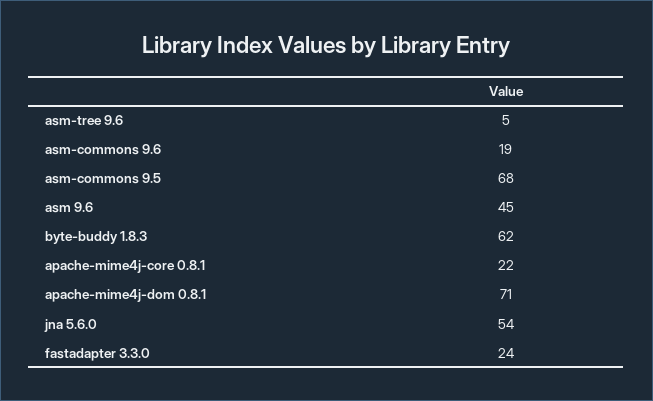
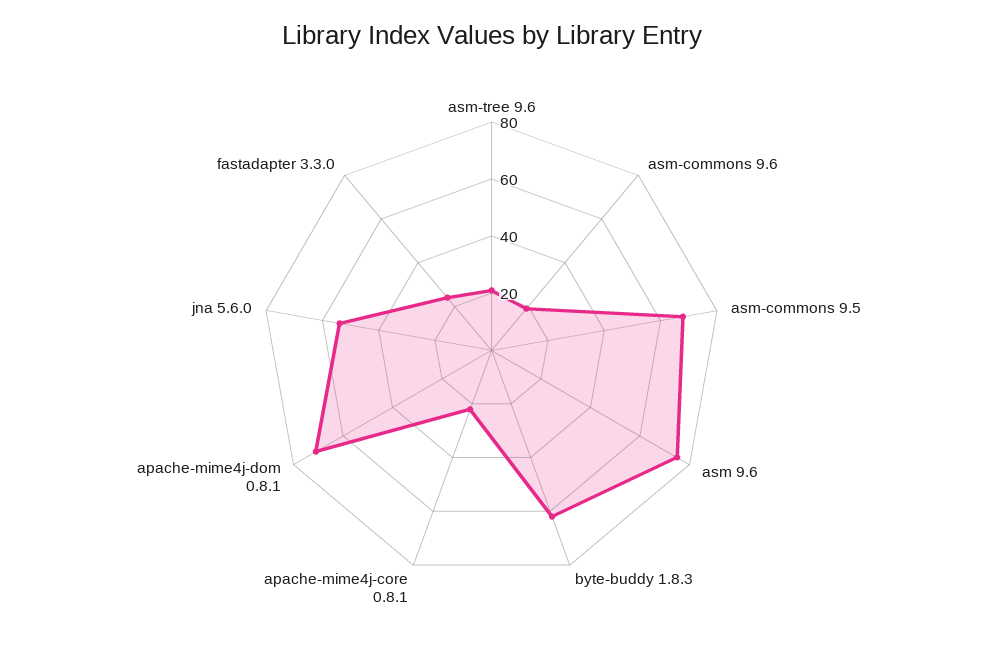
  {
-   "asm-tree 9.6": 5,
+   "asm-tree 9.6": 20,
    "asm-commons 9.6": 19,
    "asm-commons 9.5": 68,
-   "asm 9.6": 45,
+   "asm 9.6": 75,
    "byte-buddy 1.8.3": 62,
    "apache-mime4j-core 0.8.1": 22,
    "apache-mime4j-dom 0.8.1": 71,
    "jna 5.6.0": 54,
    "fastadapter 3.3.0": 24
  }

